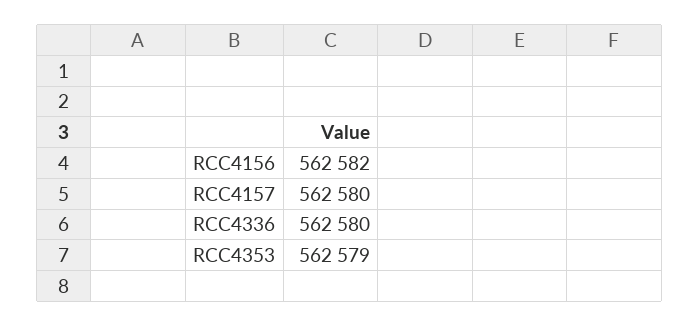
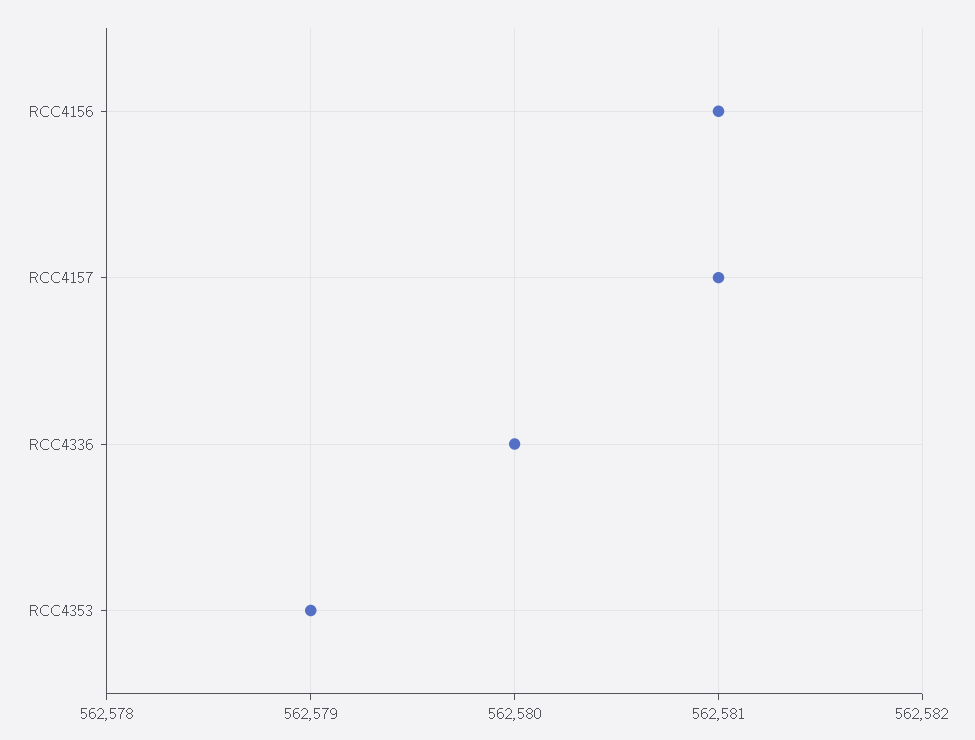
  {
-   "RCC4156": 562582,
+   "RCC4156": 562581,
-   "RCC4157": 562580,
+   "RCC4157": 562581,
    "RCC4336": 562580,
    "RCC4353": 562579
  }

